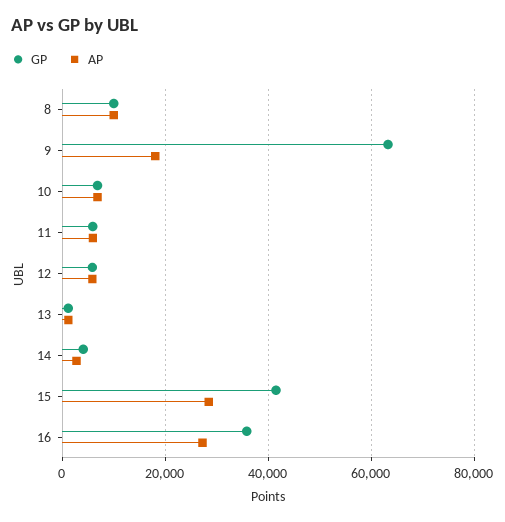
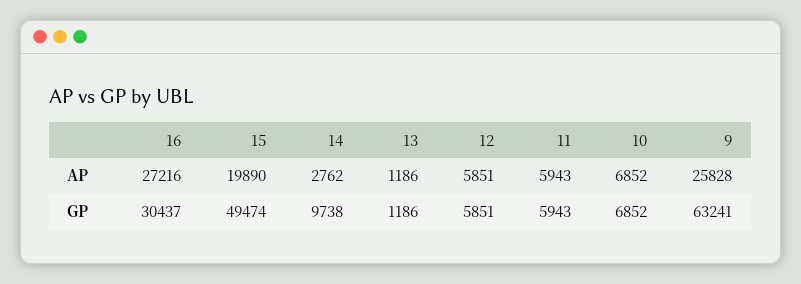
  {
    "GP": {
-     "8": 10000,
      "9": 63241,
      "10": 6852,
      "11": 5943,
      "12": 5851,
      "13": 1186,
-     "14": 4000,
+     "14": 9738,
-     "15": 42000,
+     "15": 49474,
-     "16": 36000
+     "16": 30437
    },
    "AP": {
-     "8": 10000,
-     "9": 18000,
+     "9": 25828,
      "10": 6852,
      "11": 5943,
      "12": 5851,
      "13": 1186,
      "14": 2762,
-     "15": 28000,
+     "15": 19890,
      "16": 27216
    }
  }

